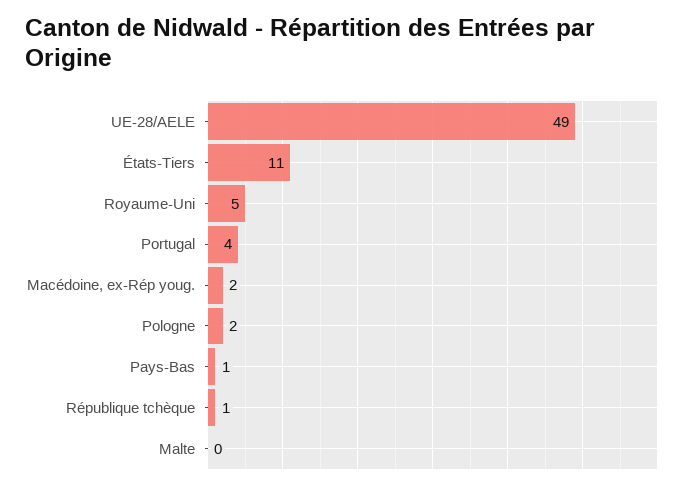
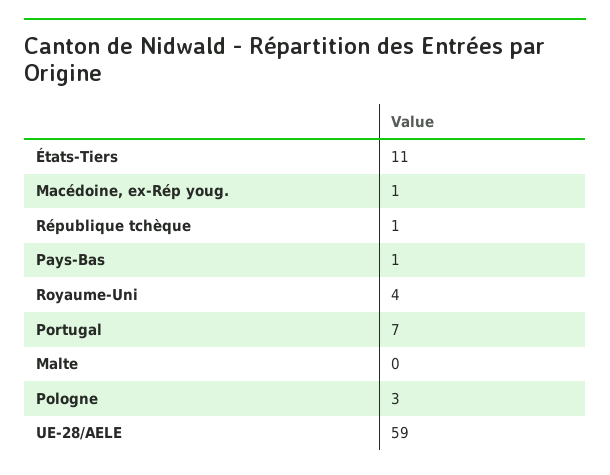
  {
-   "UE-28/AELE": 49,
+   "UE-28/AELE": 59,
    "États-Tiers": 11,
-   "Royaume-Uni": 5,
+   "Royaume-Uni": 4,
-   "Portugal": 4,
+   "Portugal": 7,
-   "Macédoine, ex-Rép youg.": 2,
+   "Macédoine, ex-Rép youg.": 1,
-   "Pologne": 2,
+   "Pologne": 3,
    "Pays-Bas": 1,
    "République tchèque": 1,
    "Malte": 0
  }

